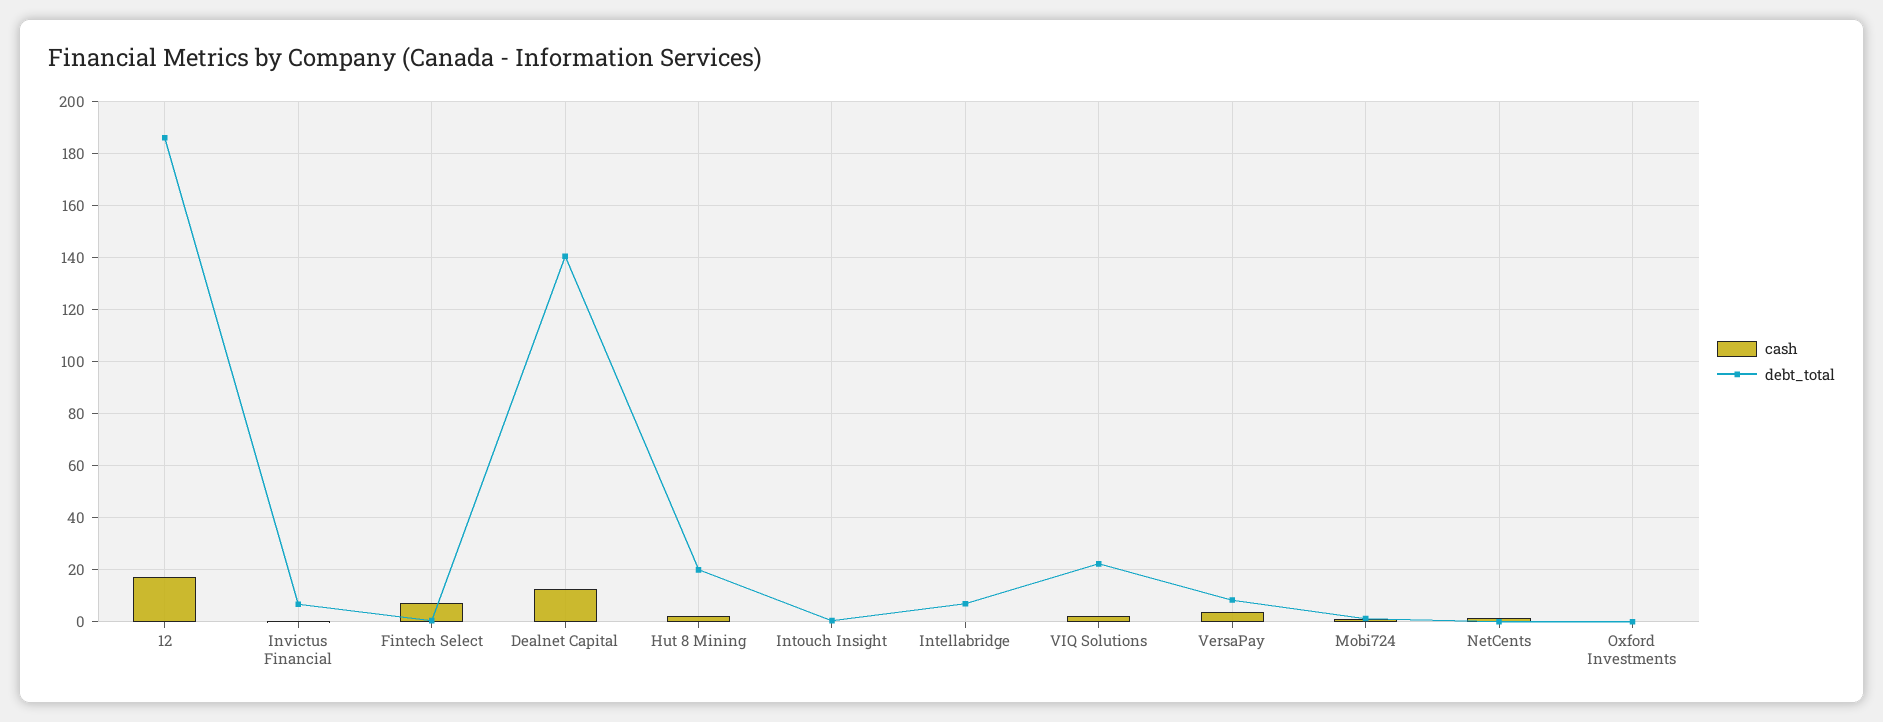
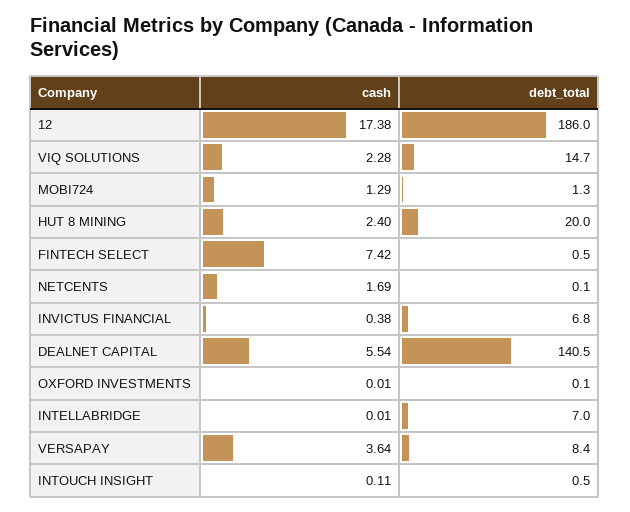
  {
    "cash": {
      "12": 17.38,
      "Invictus Financial": 0.38,
      "Fintech Select": 7.42,
-     "Dealnet Capital": 12.5,
+     "Dealnet Capital": 5.54,
      "Hut 8 Mining": 2.4,
      "Intouch Insight": 0.11,
      "Intellabridge": 0.01,
      "VIQ Solutions": 2.28,
      "VersaPay": 3.64,
      "Mobi724": 1.29,
      "NetCents": 1.69,
      "Oxford Investments": 0.01
    },
    "debt_total": {
      "12": 186,
      "Invictus Financial": 6.8,
      "Fintech Select": 0.5,
      "Dealnet Capital": 140.5,
      "Hut 8 Mining": 20,
      "Intouch Insight": 0.5,
      "Intellabridge": 7,
-     "VIQ Solutions": 22.5,
+     "VIQ Solutions": 14.7,
      "VersaPay": 8.4,
      "Mobi724": 1.3,
      "NetCents": 0.1,
      "Oxford Investments": 0.1
    }
  }

